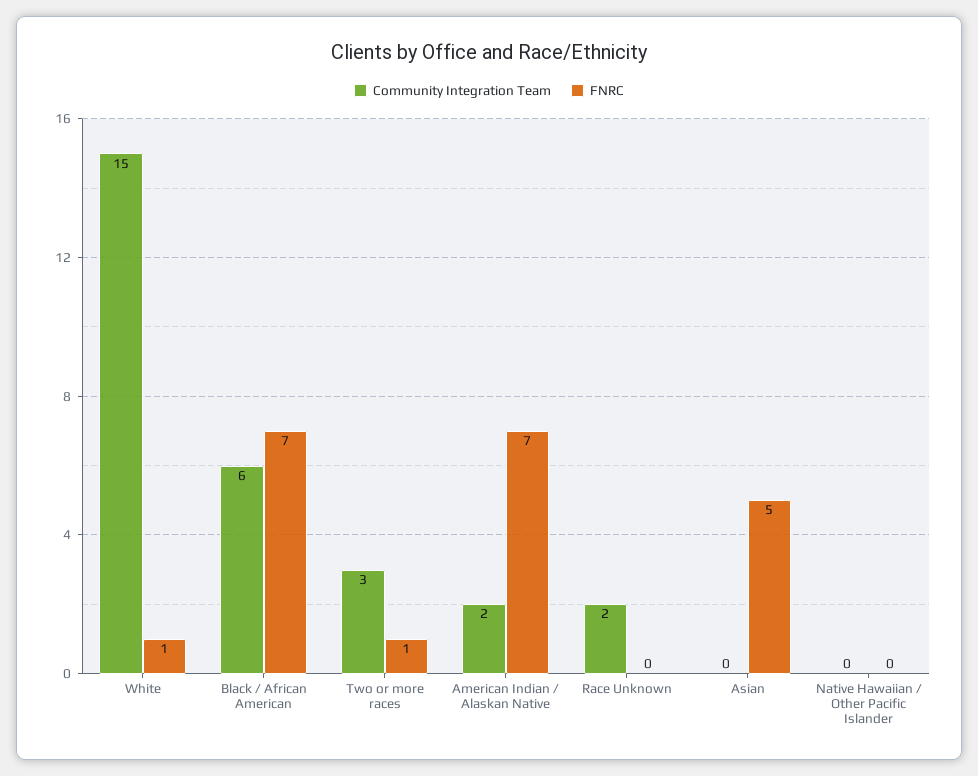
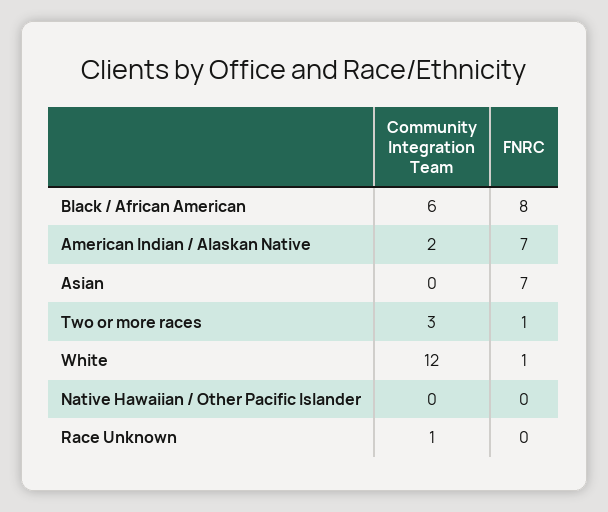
  {
    "Community Integration Team": {
-     "White": 15,
+     "White": 12,
      "Black / African American": 6,
      "Two or more races": 3,
      "American Indian / Alaskan Native": 2,
-     "Race Unknown": 2,
+     "Race Unknown": 1,
      "Asian": 0,
      "Native Hawaiian / Other Pacific Islander": 0
    },
    "FNRC": {
      "White": 1,
-     "Black / African American": 7,
+     "Black / African American": 8,
      "Two or more races": 1,
      "American Indian / Alaskan Native": 7,
      "Race Unknown": 0,
-     "Asian": 5,
+     "Asian": 7,
      "Native Hawaiian / Other Pacific Islander": 0
    }
  }

